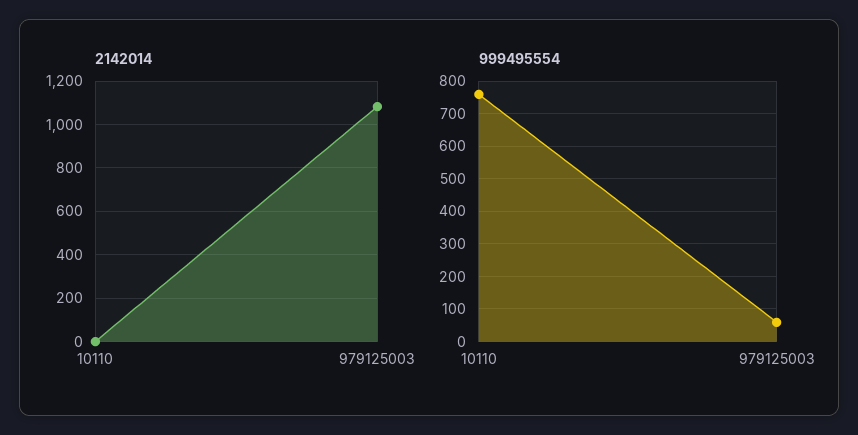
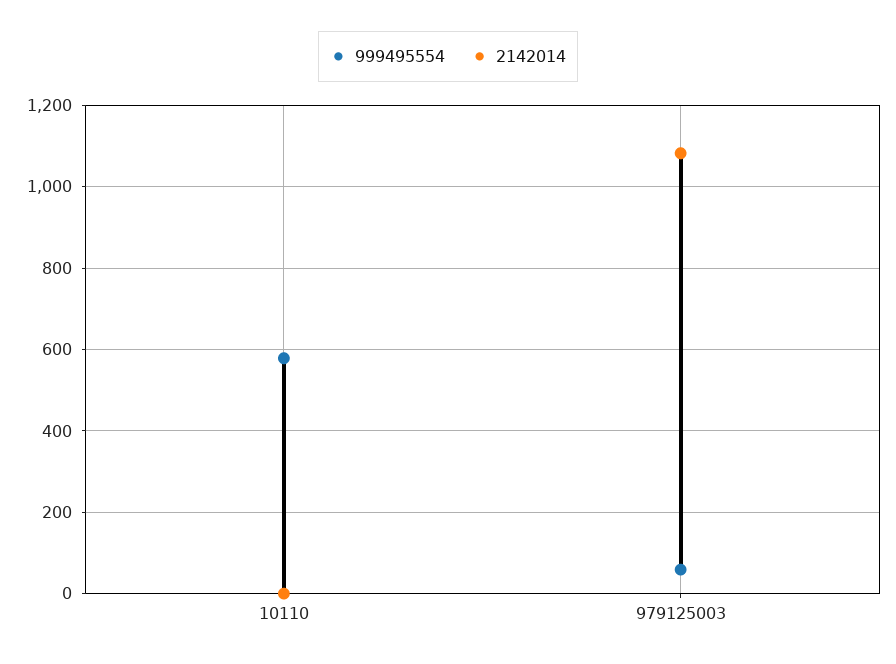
  {
    "2142014": {
      "10110": 0,
      "979125003": 1080
    },
    "999495554": {
-     "10110": 760,
+     "10110": 580,
      "979125003": 60
    }
  }

